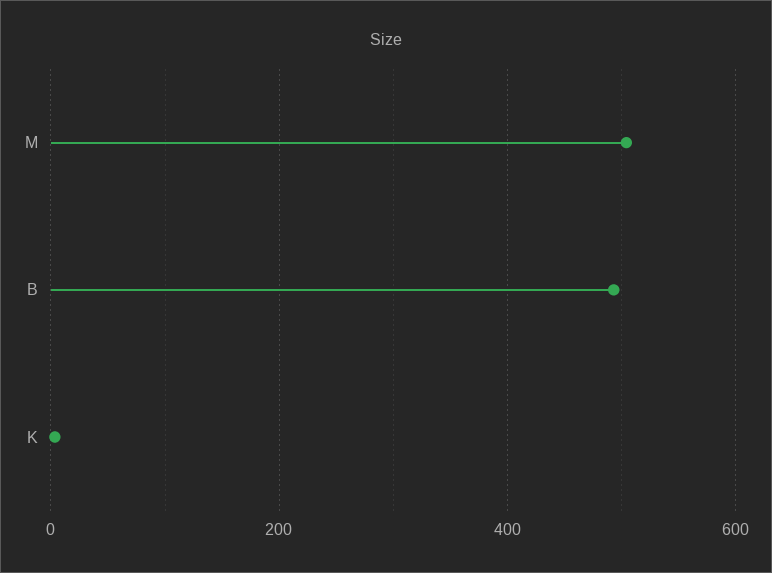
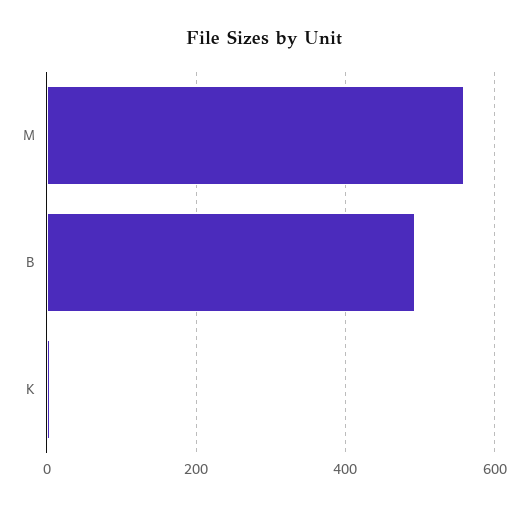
  {
-   "M": 500,
+   "M": 560,
    "B": 500,
    "K": 0
  }

